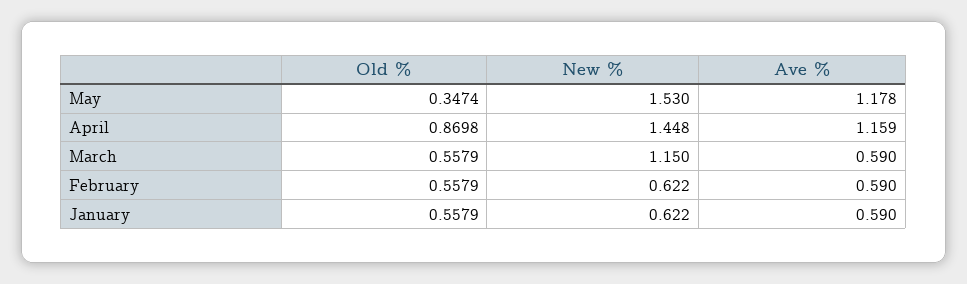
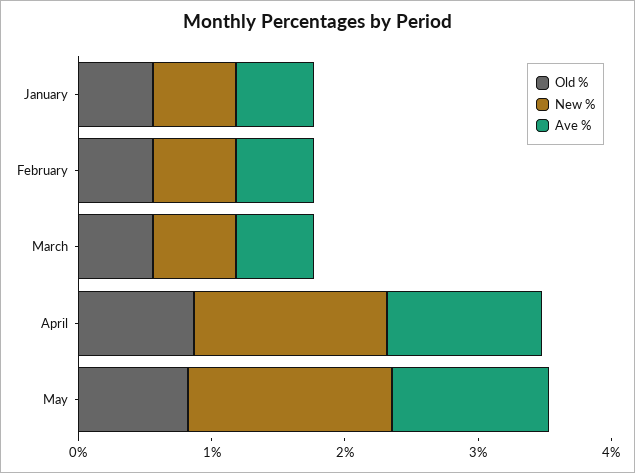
  {
    "Old %": {
-     "May": 0.3474,
+     "May": 0.8,
      "April": 0.8698,
      "March": 0.5579,
      "February": 0.5579,
      "January": 0.5579
    },
    "New %": {
      "May": 1.53,
      "April": 1.448,
-     "March": 1.15,
+     "March": 0.6,
      "February": 0.622,
      "January": 0.622
    },
    "Ave %": {
      "May": 1.178,
      "April": 1.159,
      "March": 0.59,
      "February": 0.59,
      "January": 0.59
    }
  }

